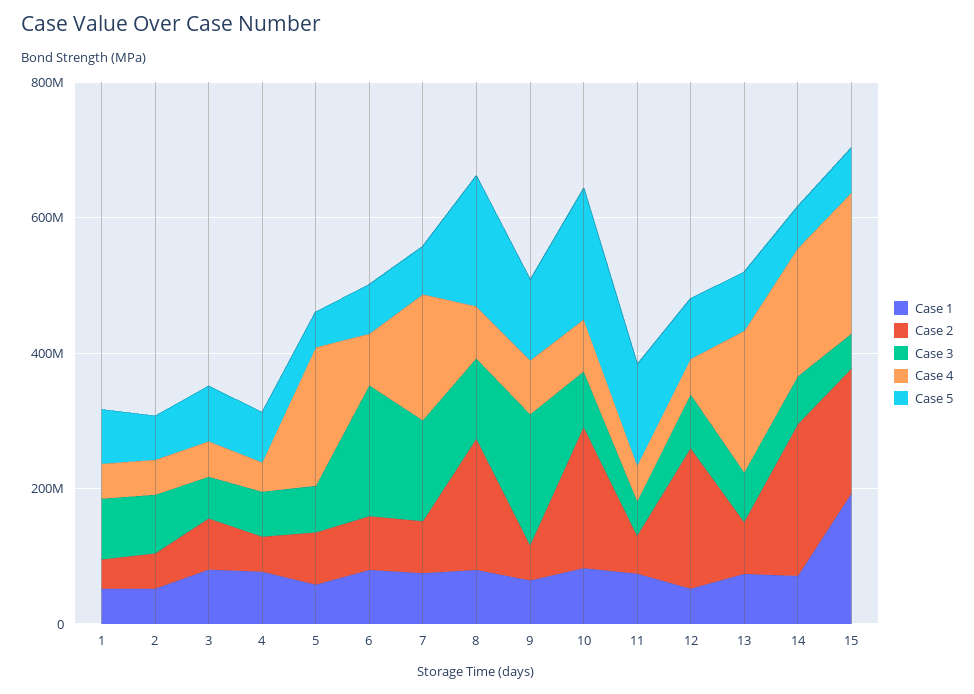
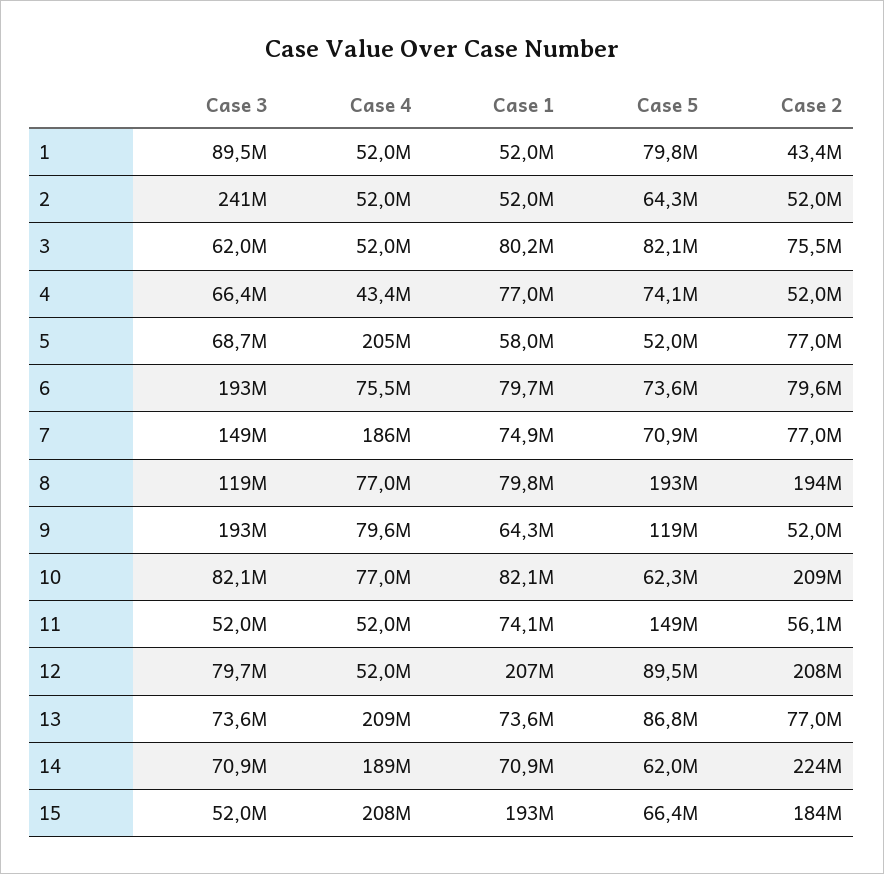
  {
    "Case 1": {
      "1": 52000000,
      "2": 52000000,
      "3": 80200000,
      "4": 77000000,
      "5": 58000000,
      "6": 79700000,
      "7": 74900000,
      "8": 79800000,
      "9": 64300000,
      "10": 82100000,
      "11": 74100000,
-     "12": 50000000,
+     "12": 207000000,
      "13": 73600000,
      "14": 70900000,
      "15": 193000000
    },
    "Case 2": {
      "1": 43400000,
      "2": 52000000,
      "3": 75500000,
      "4": 52000000,
      "5": 77000000,
      "6": 79600000,
      "7": 77000000,
      "8": 194000000,
      "9": 52000000,
      "10": 209000000,
      "11": 56100000,
      "12": 208000000,
      "13": 77000000,
      "14": 224000000,
      "15": 184000000
    },
    "Case 3": {
      "1": 89500000,
-     "2": 100000000,
+     "2": 241000000,
      "3": 62000000,
      "4": 66400000,
      "5": 68700000,
      "6": 193000000,
      "7": 149000000,
      "8": 119000000,
      "9": 193000000,
      "10": 82100000,
      "11": 52000000,
      "12": 79700000,
      "13": 73600000,
      "14": 70900000,
      "15": 52000000
    },
    "Case 4": {
      "1": 52000000,
      "2": 52000000,
      "3": 52000000,
      "4": 43400000,
      "5": 205000000,
      "6": 75500000,
      "7": 186000000,
      "8": 77000000,
      "9": 79600000,
      "10": 77000000,
      "11": 52000000,
      "12": 52000000,
      "13": 209000000,
      "14": 189000000,
      "15": 208000000
    },
    "Case 5": {
      "1": 79800000,
      "2": 64300000,
      "3": 82100000,
      "4": 74100000,
      "5": 52000000,
      "6": 73600000,
      "7": 70900000,
      "8": 193000000,
      "9": 119000000,
-     "10": 200000000,
+     "10": 62300000,
      "11": 149000000,
      "12": 89500000,
      "13": 86800000,
      "14": 62000000,
      "15": 66400000
    }
  }

